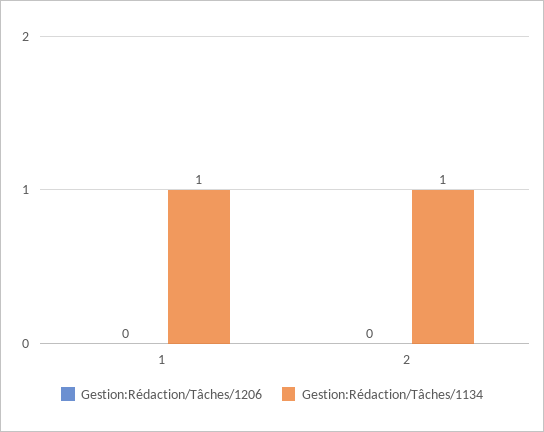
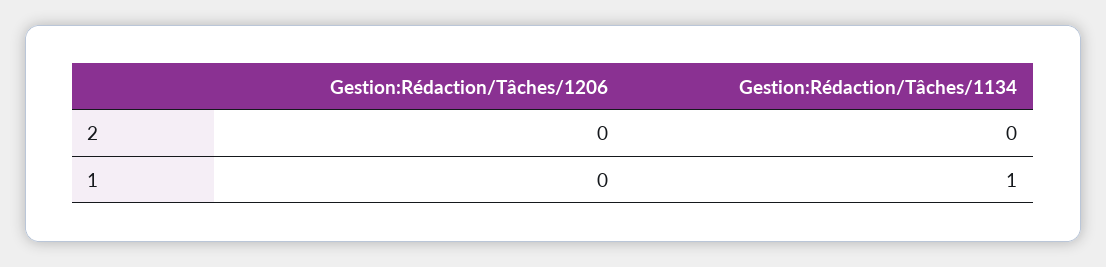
  {
    "Gestion:Rédaction/Tâches/1206": {
      "1": 0,
      "2": 0
    },
    "Gestion:Rédaction/Tâches/1134": {
      "1": 1,
-     "2": 1
+     "2": 0
    }
  }

